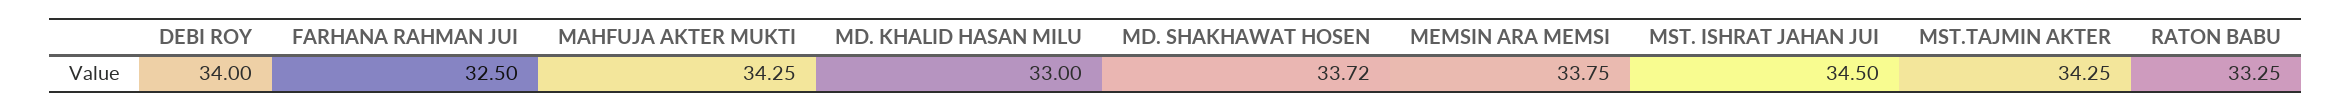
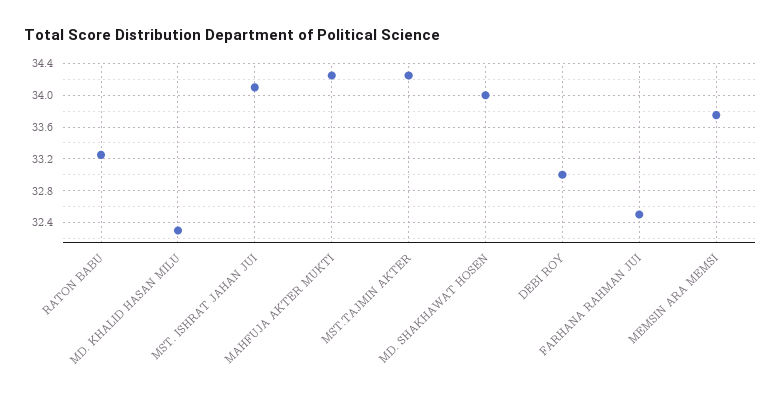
  {
-   "DEBI ROY": 34,
+   "DEBI ROY": 33,
    "FARHANA RAHMAN JUI": 32.5,
    "MAHFUJA AKTER MUKTI": 34.25,
-   "MD. KHALID HASAN MILU": 33,
+   "MD. KHALID HASAN MILU": 32.3,
-   "MD. SHAKHAWAT HOSEN": 33.72,
+   "MD. SHAKHAWAT HOSEN": 34,
    "MEMSIN ARA MEMSI": 33.75,
-   "MST. ISHRAT JAHAN JUI": 34.5,
+   "MST. ISHRAT JAHAN JUI": 34.1,
    "MST.TAJMIN AKTER": 34.25,
    "RATON BABU": 33.25
  }

